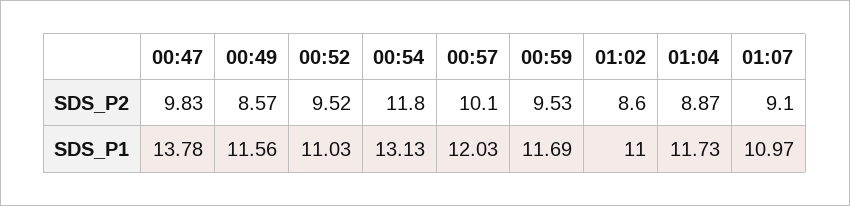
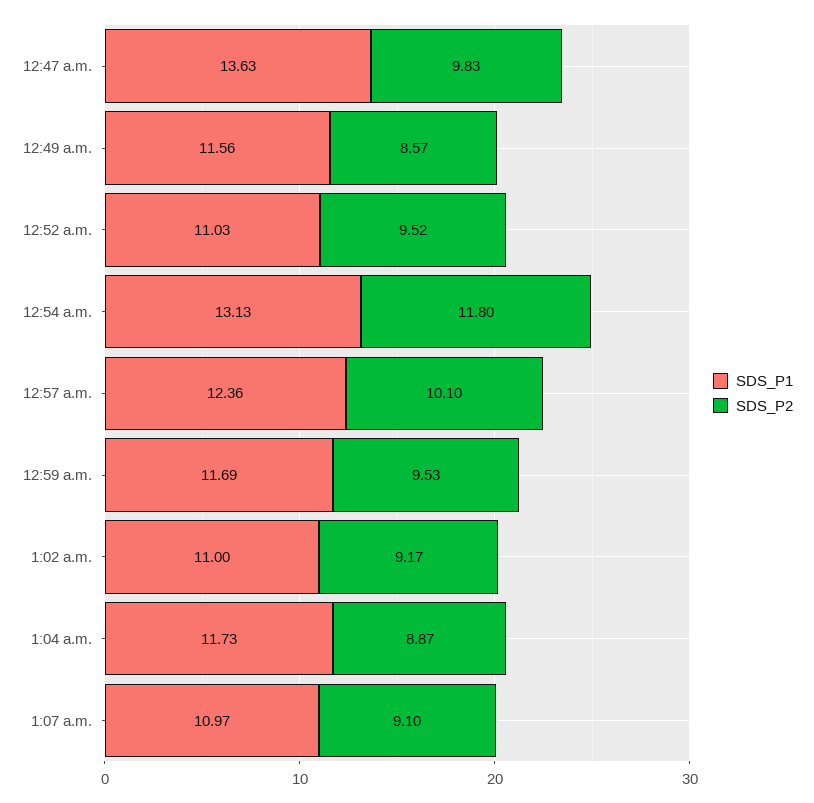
  {
    "SDS_P2": {
      "00:47": 9.83,
      "00:49": 8.57,
      "00:52": 9.52,
      "00:54": 11.8,
      "00:57": 10.1,
      "00:59": 9.53,
-     "01:02": 8.6,
+     "01:02": 9.17,
      "01:04": 8.87,
      "01:07": 9.1
    },
    "SDS_P1": {
-     "00:47": 13.78,
+     "00:47": 13.63,
      "00:49": 11.56,
      "00:52": 11.03,
      "00:54": 13.13,
-     "00:57": 12.03,
+     "00:57": 12.36,
      "00:59": 11.69,
      "01:02": 11,
      "01:04": 11.73,
      "01:07": 10.97
    }
  }

